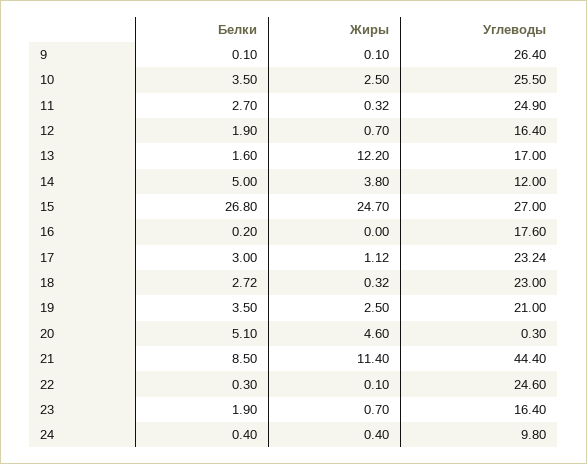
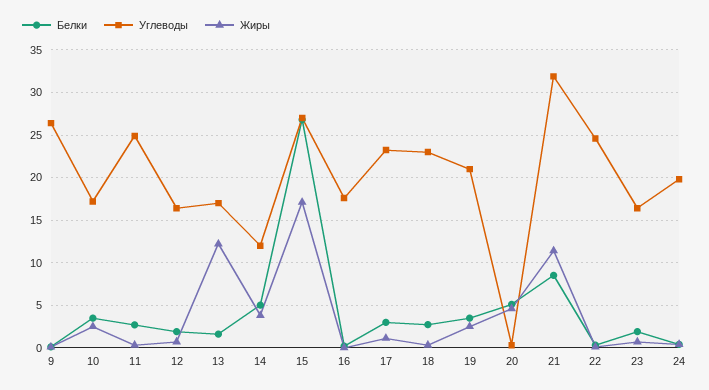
  {
    "Белки": {
      "9": 0.1,
      "10": 3.5,
      "11": 2.7,
      "12": 1.9,
      "13": 1.6,
      "14": 5,
      "15": 26.8,
      "16": 0.2,
      "17": 3,
      "18": 2.72,
      "19": 3.5,
      "20": 5.1,
      "21": 8.5,
      "22": 0.3,
      "23": 1.9,
      "24": 0.4
    },
    "Жиры": {
      "9": 0.1,
      "10": 2.5,
      "11": 0.32,
      "12": 0.7,
      "13": 12.2,
      "14": 3.8,
-     "15": 24.7,
+     "15": 17,
      "16": 0,
      "17": 1.12,
      "18": 0.32,
      "19": 2.5,
      "20": 4.6,
      "21": 11.4,
      "22": 0.1,
      "23": 0.7,
      "24": 0.4
    },
    "Углеводы": {
      "9": 26.4,
-     "10": 25.5,
+     "10": 17,
      "11": 24.9,
      "12": 16.4,
      "13": 17,
      "14": 12,
      "15": 27,
      "16": 17.6,
      "17": 23.24,
      "18": 23,
      "19": 21,
      "20": 0.3,
-     "21": 44.4,
+     "21": 32,
      "22": 24.6,
      "23": 16.4,
-     "24": 9.8
+     "24": 20
    }
  }

